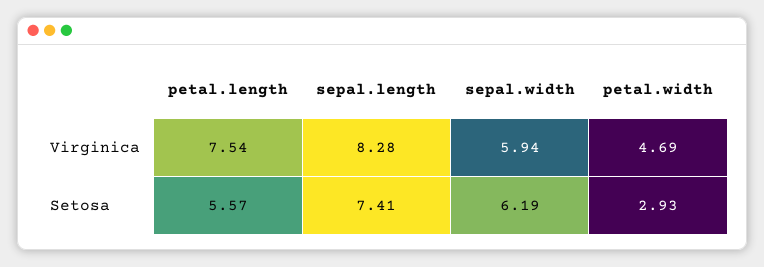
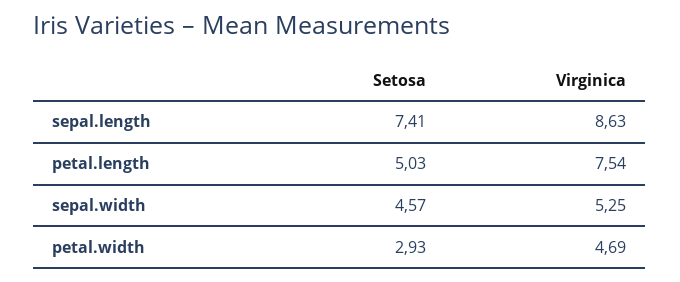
  {
    "petal.length": {
      "Virginica": 7.54,
-     "Setosa": 5.57
+     "Setosa": 5.03
    },
    "sepal.length": {
-     "Virginica": 8.28,
+     "Virginica": 8.63,
      "Setosa": 7.41
    },
    "sepal.width": {
-     "Virginica": 5.94,
+     "Virginica": 5.25,
-     "Setosa": 6.19
+     "Setosa": 4.57
    },
    "petal.width": {
      "Virginica": 4.69,
      "Setosa": 2.93
    }
  }

